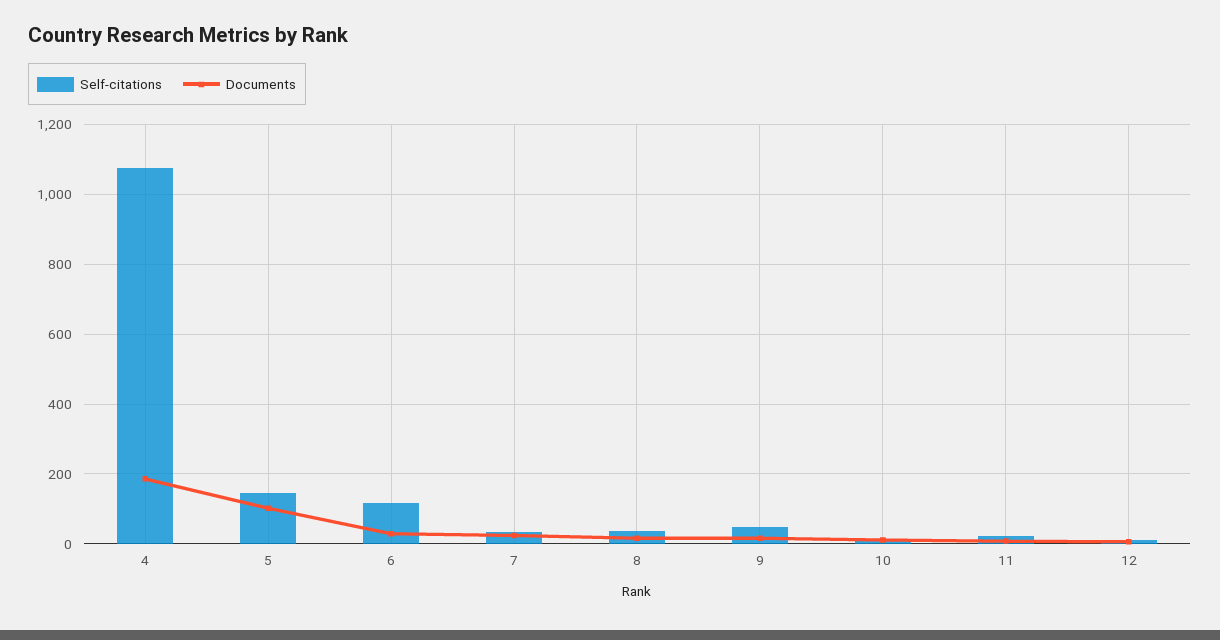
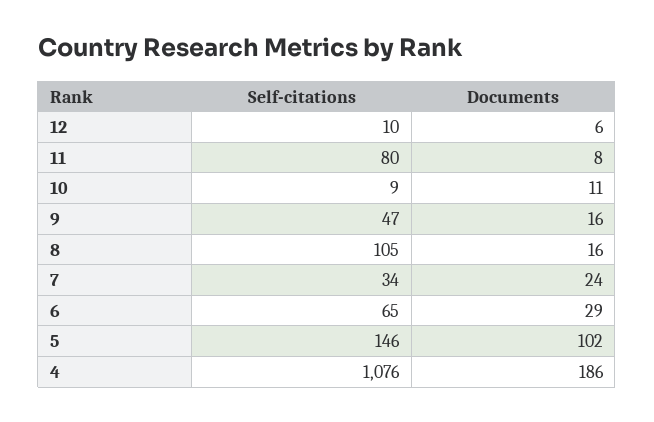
  {
    "Self-citations": {
      "4": 1076,
      "5": 146,
-     "6": 120,
+     "6": 65,
      "7": 34,
-     "8": 40,
+     "8": 105,
      "9": 47,
      "10": 9,
-     "11": 20,
+     "11": 80,
      "12": 10
    },
    "Documents": {
      "4": 186,
      "5": 102,
      "6": 29,
      "7": 24,
      "8": 16,
      "9": 16,
      "10": 11,
      "11": 8,
      "12": 6
    }
  }

